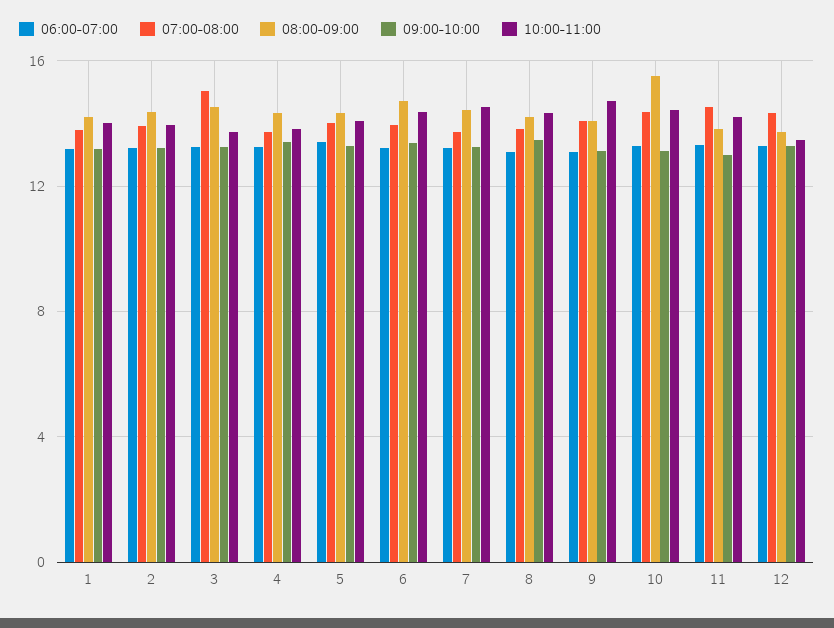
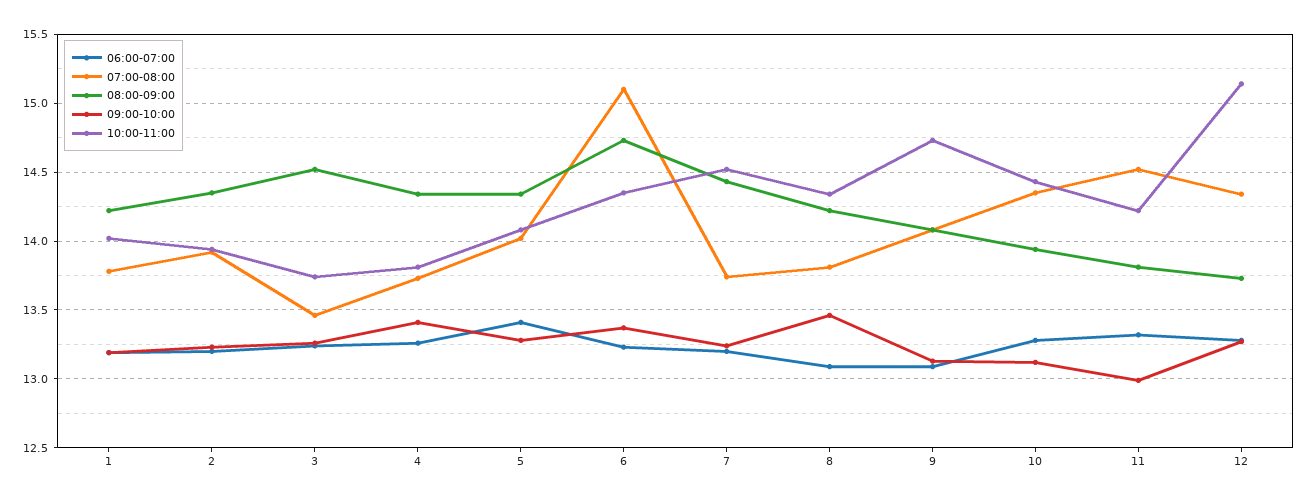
  {
    "06:00-07:00": {
      "1": 13.2,
      "2": 13.2,
      "3": 13.25,
      "4": 13.25,
      "5": 13.4,
      "6": 13.25,
      "7": 13.2,
      "8": 13.1,
      "9": 13.1,
      "10": 13.3,
      "11": 13.3,
      "12": 13.3
    },
    "07:00-08:00": {
      "1": 13.8,
      "2": 13.9,
-     "3": 15,
+     "3": 13.45,
      "4": 13.75,
      "5": 14,
-     "6": 14,
+     "6": 15.1,
      "7": 13.75,
      "8": 13.8,
      "9": 14.1,
      "10": 14.35,
      "11": 14.5,
      "12": 14.35
    },
    "08:00-09:00": {
      "1": 14.2,
      "2": 14.35,
      "3": 14.5,
      "4": 14.35,
      "5": 14.35,
      "6": 14.75,
      "7": 14.45,
      "8": 14.2,
      "9": 14.1,
-     "10": 15.5,
+     "10": 13.95,
      "11": 13.8,
      "12": 13.75
    },
    "09:00-10:00": {
      "1": 13.2,
      "2": 13.25,
      "3": 13.25,
      "4": 13.4,
      "5": 13.3,
      "6": 13.35,
      "7": 13.25,
      "8": 13.45,
      "9": 13.15,
      "10": 13.1,
      "11": 13,
      "12": 13.25
    },
    "10:00-11:00": {
      "1": 14,
      "2": 13.95,
      "3": 13.75,
      "4": 13.8,
      "5": 14.1,
      "6": 14.35,
      "7": 14.5,
      "8": 14.35,
      "9": 14.75,
      "10": 14.45,
      "11": 14.2,
-     "12": 13.5
+     "12": 15.15
    }
  }

